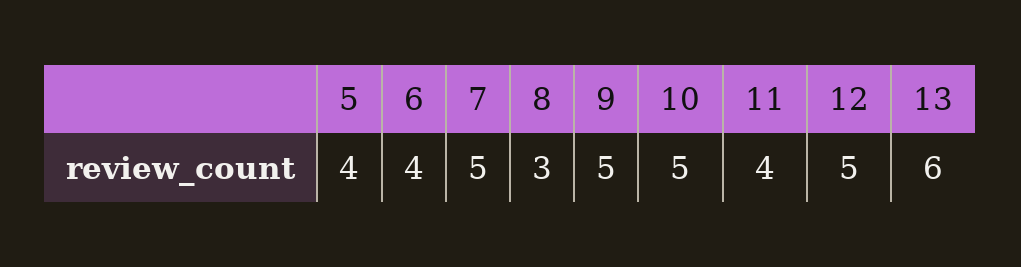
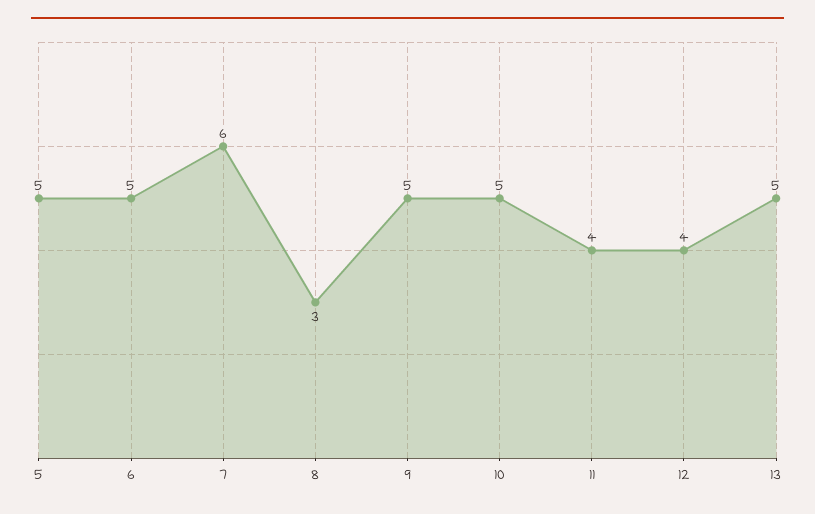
  {
-   "5": 4,
+   "5": 5,
-   "6": 4,
+   "6": 5,
-   "7": 5,
+   "7": 6,
    "8": 3,
    "9": 5,
    "10": 5,
    "11": 4,
-   "12": 5,
+   "12": 4,
-   "13": 6
+   "13": 5
  }

